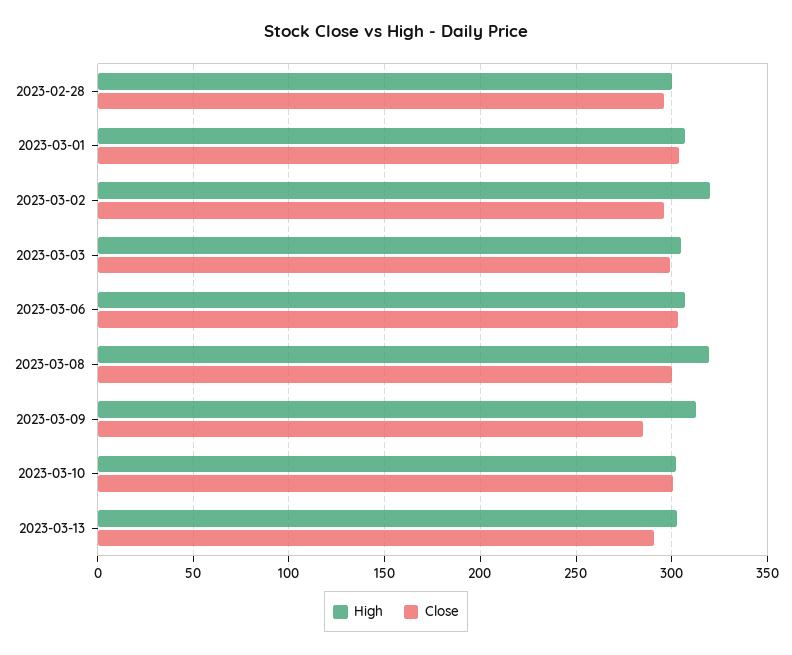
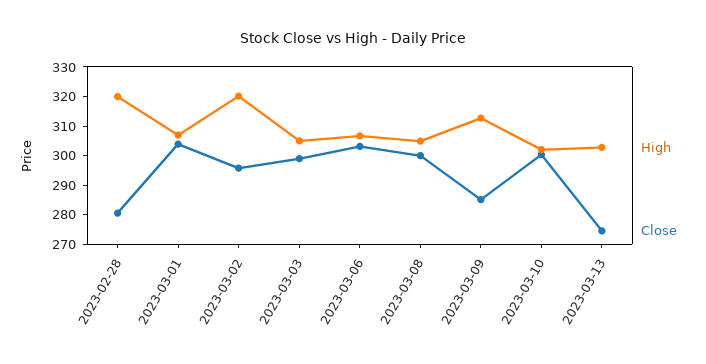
  {
    "High": {
-     "2023-02-28": 300,
+     "2023-02-28": 320,
      "2023-03-01": 305,
      "2023-03-02": 320,
      "2023-03-03": 305,
      "2023-03-06": 305,
-     "2023-03-08": 320,
+     "2023-03-08": 305,
      "2023-03-09": 315,
      "2023-03-10": 300,
      "2023-03-13": 305
    },
    "Close": {
-     "2023-02-28": 295,
+     "2023-02-28": 280,
      "2023-03-01": 305,
      "2023-03-02": 295,
      "2023-03-03": 300,
      "2023-03-06": 305,
      "2023-03-08": 300,
      "2023-03-09": 285,
      "2023-03-10": 300,
-     "2023-03-13": 290
+     "2023-03-13": 275
    }
  }

